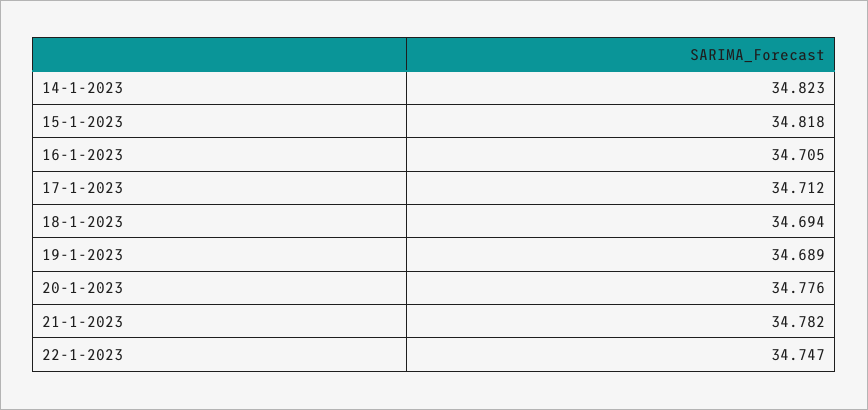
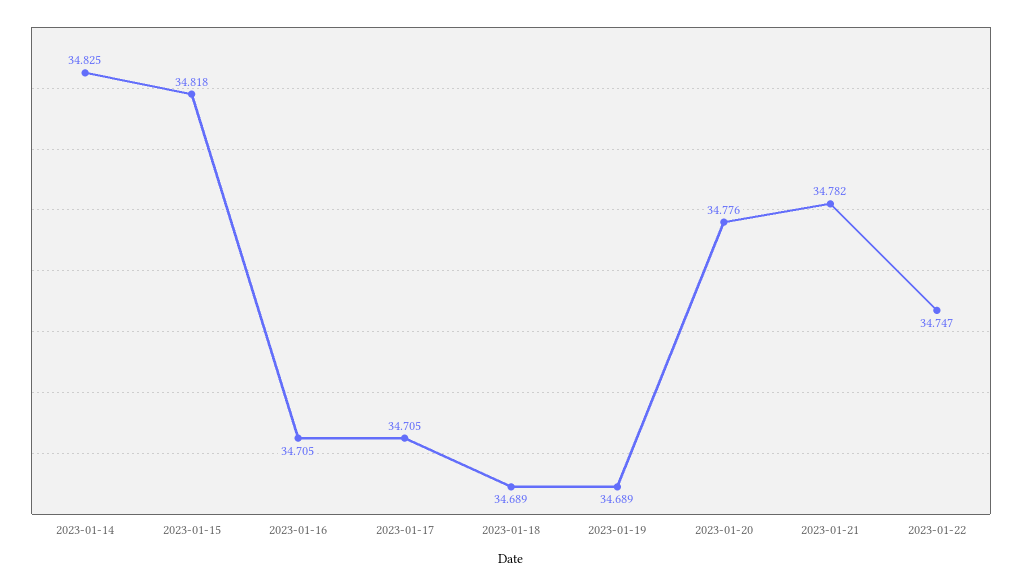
  {
-   "14-1-2023": 34.823,
+   "14-1-2023": 34.825,
    "15-1-2023": 34.818,
    "16-1-2023": 34.705,
-   "17-1-2023": 34.712,
+   "17-1-2023": 34.705,
-   "18-1-2023": 34.694,
+   "18-1-2023": 34.689,
    "19-1-2023": 34.689,
    "20-1-2023": 34.776,
    "21-1-2023": 34.782,
    "22-1-2023": 34.747
  }

